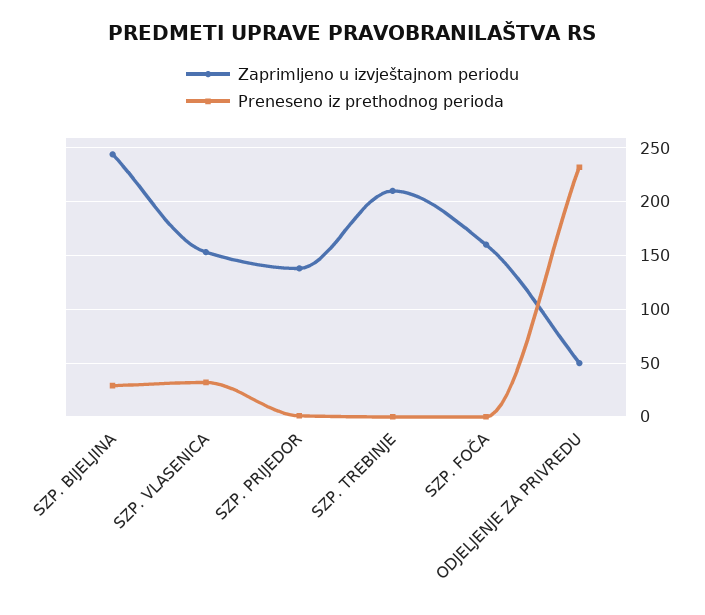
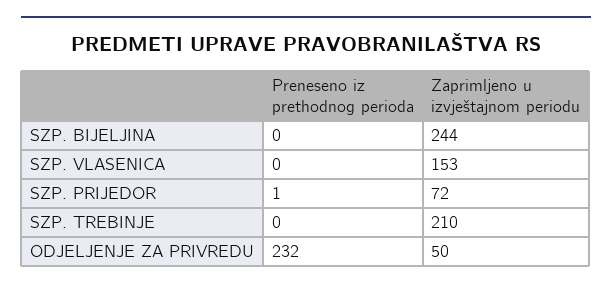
  {
    "Zaprimljeno u izvještajnom periodu": {
      "SZP. BIJELJINA": 244,
      "SZP. VLASENICA": 153,
-     "SZP. PRIJEDOR": 140,
+     "SZP. PRIJEDOR": 72,
      "SZP. TREBINJE": 210,
-     "SZP. FOČA": 160,
      "ODJELJENJE ZA PRIVREDU": 50
    },
    "Preneseno iz prethodnog perioda": {
-     "SZP. BIJELJINA": 30,
+     "SZP. BIJELJINA": 0,
-     "SZP. VLASENICA": 30,
+     "SZP. VLASENICA": 0,
      "SZP. PRIJEDOR": 1,
      "SZP. TREBINJE": 0,
-     "SZP. FOČA": 0,
      "ODJELJENJE ZA PRIVREDU": 232
    }
  }

